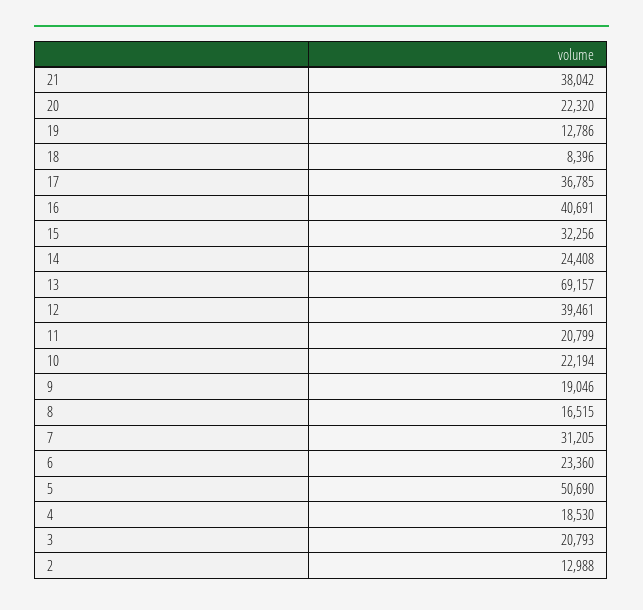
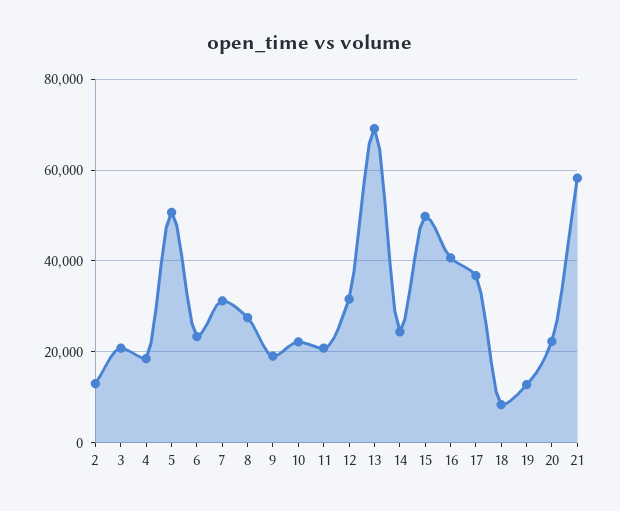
  {
-   "21": 38042,
+   "21": 58000,
    "20": 22320,
    "19": 12786,
    "18": 8396,
    "17": 36785,
    "16": 40691,
-   "15": 32256,
+   "15": 50000,
    "14": 24408,
    "13": 69157,
-   "12": 39461,
+   "12": 32000,
    "11": 20799,
    "10": 22194,
    "9": 19046,
-   "8": 16515,
+   "8": 28000,
    "7": 31205,
    "6": 23360,
    "5": 50690,
    "4": 18530,
    "3": 20793,
    "2": 12988
  }

